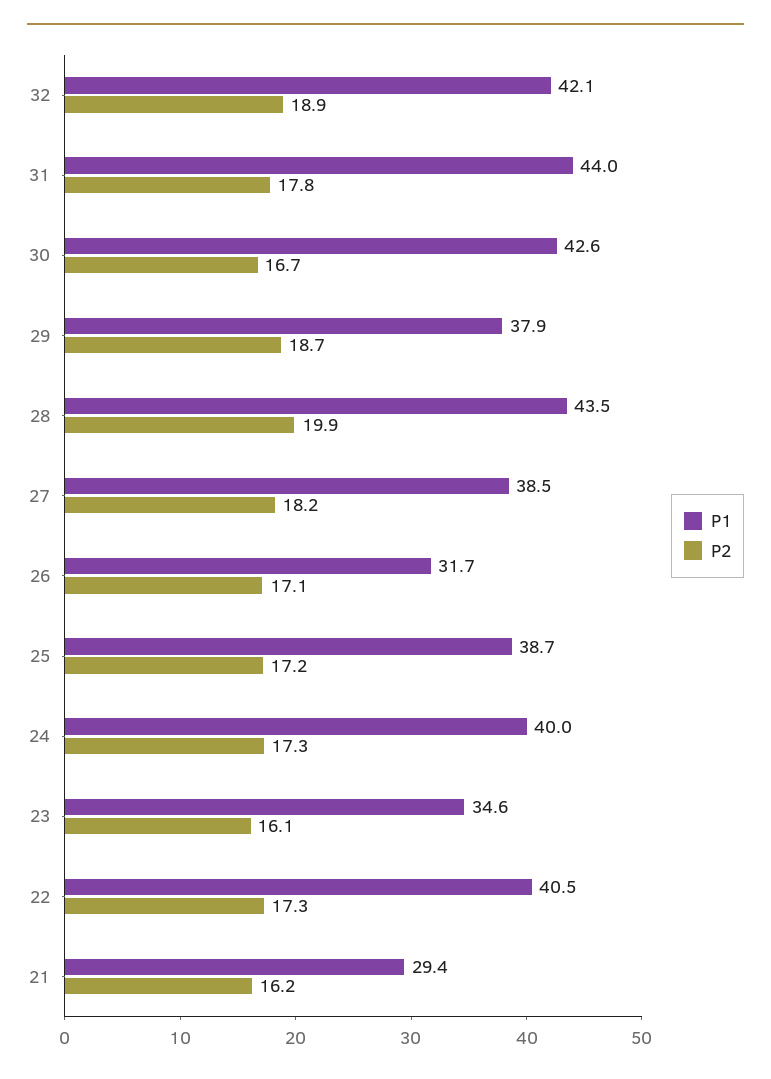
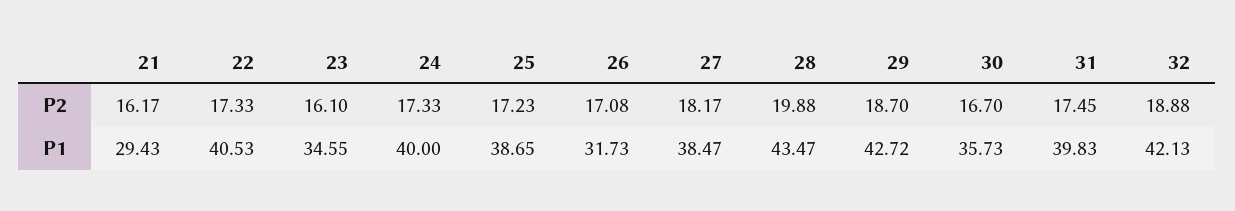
  {
    "P1": {
      "32": 42.13,
-     "31": 44,
+     "31": 39.83,
-     "30": 42.6,
+     "30": 35.73,
-     "29": 37.9,
+     "29": 42.72,
      "28": 43.47,
      "27": 38.47,
      "26": 31.73,
      "25": 38.65,
      "24": 40,
      "23": 34.55,
      "22": 40.53,
      "21": 29.43
    },
    "P2": {
      "32": 18.88,
-     "31": 17.8,
+     "31": 17.45,
      "30": 16.7,
      "29": 18.7,
      "28": 19.88,
      "27": 18.17,
      "26": 17.08,
      "25": 17.23,
      "24": 17.33,
      "23": 16.1,
      "22": 17.33,
      "21": 16.17
    }
  }

